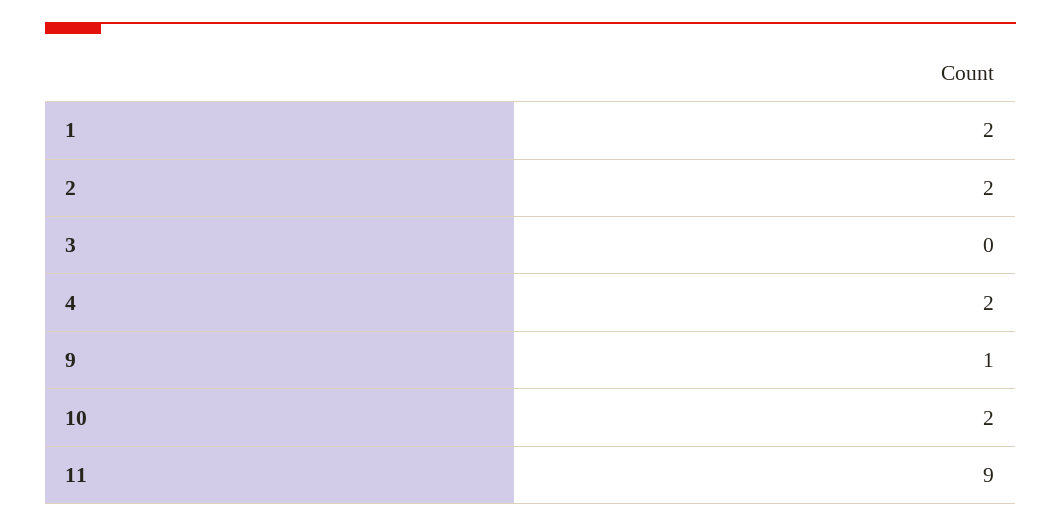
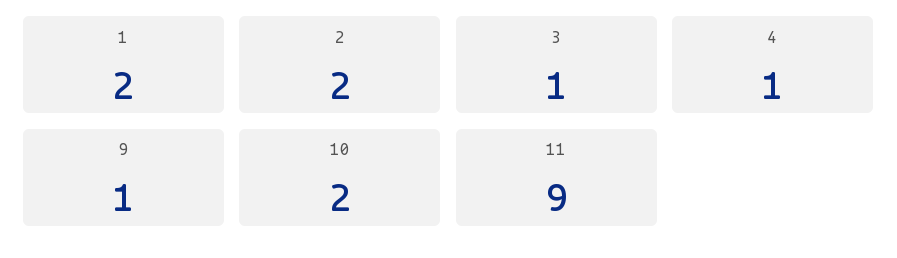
  {
    "1": 2,
    "2": 2,
-   "3": 0,
+   "3": 1,
-   "4": 2,
+   "4": 1,
    "9": 1,
    "10": 2,
    "11": 9
  }

